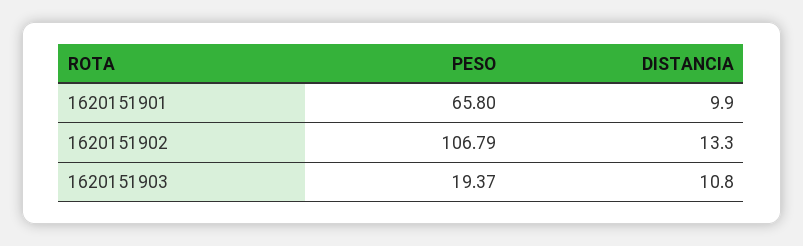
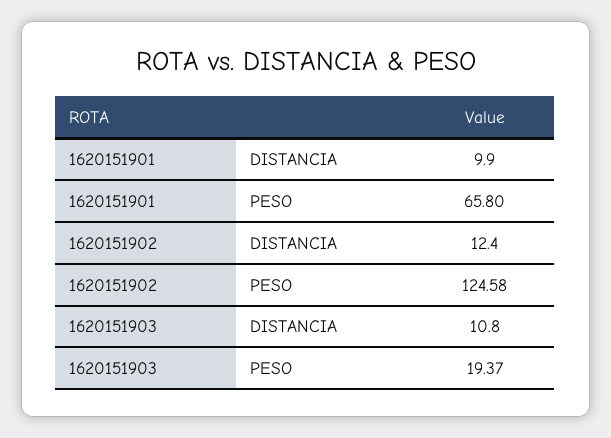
  {
    "PESO": {
      "1620151901": 65.8,
-     "1620151902": 106.79,
+     "1620151902": 124.58,
      "1620151903": 19.37
    },
    "DISTANCIA": {
      "1620151901": 9.9,
-     "1620151902": 13.3,
+     "1620151902": 12.4,
      "1620151903": 10.8
    }
  }

